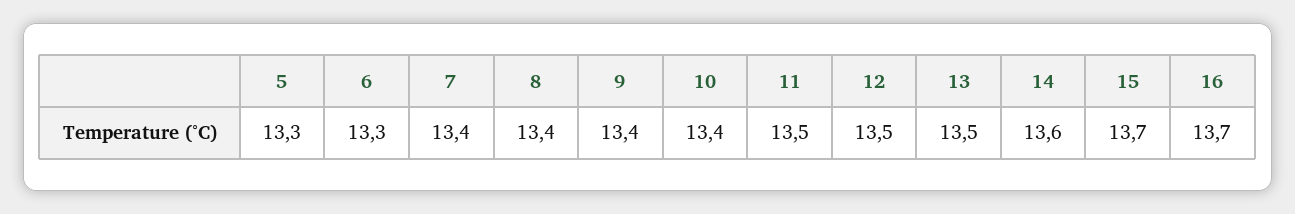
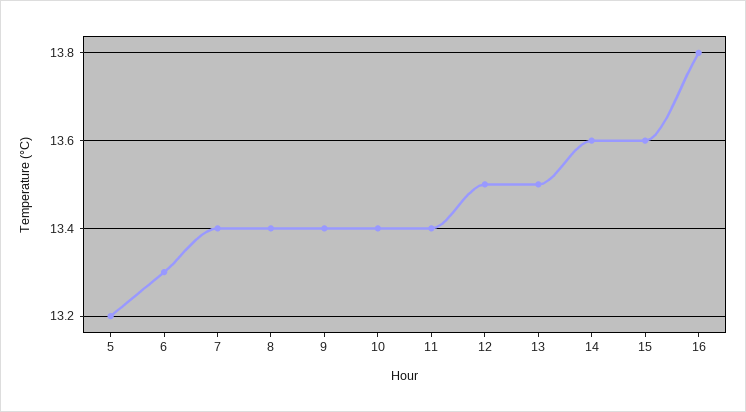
  {
-   "5": 13.3,
+   "5": 13.2,
    "6": 13.3,
    "7": 13.4,
    "8": 13.4,
    "9": 13.4,
    "10": 13.4,
-   "11": 13.5,
+   "11": 13.4,
    "12": 13.5,
    "13": 13.5,
    "14": 13.6,
-   "15": 13.7,
+   "15": 13.6,
-   "16": 13.7
+   "16": 13.8
  }

